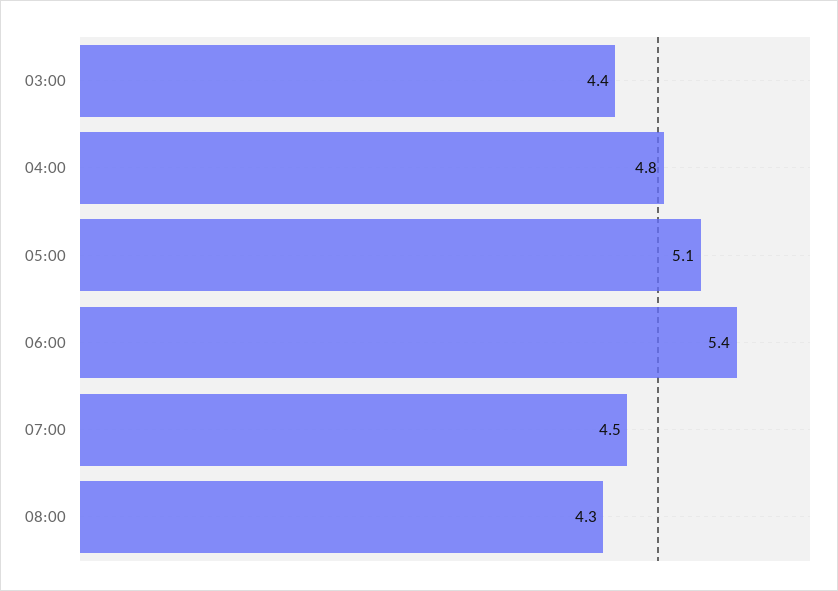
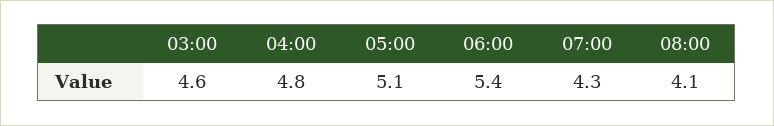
  {
-   "03:00": 4.4,
+   "03:00": 4.6,
    "04:00": 4.8,
    "05:00": 5.1,
    "06:00": 5.4,
-   "07:00": 4.5,
+   "07:00": 4.3,
-   "08:00": 4.3
+   "08:00": 4.1
  }

